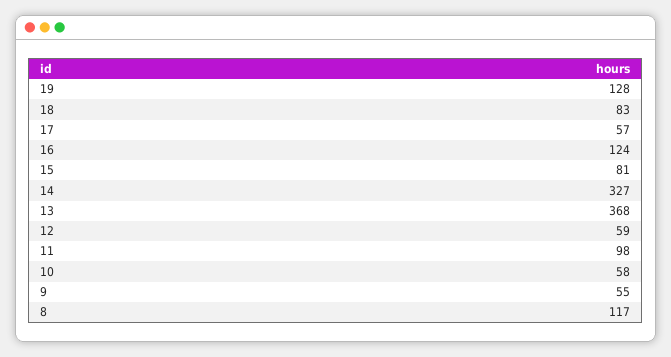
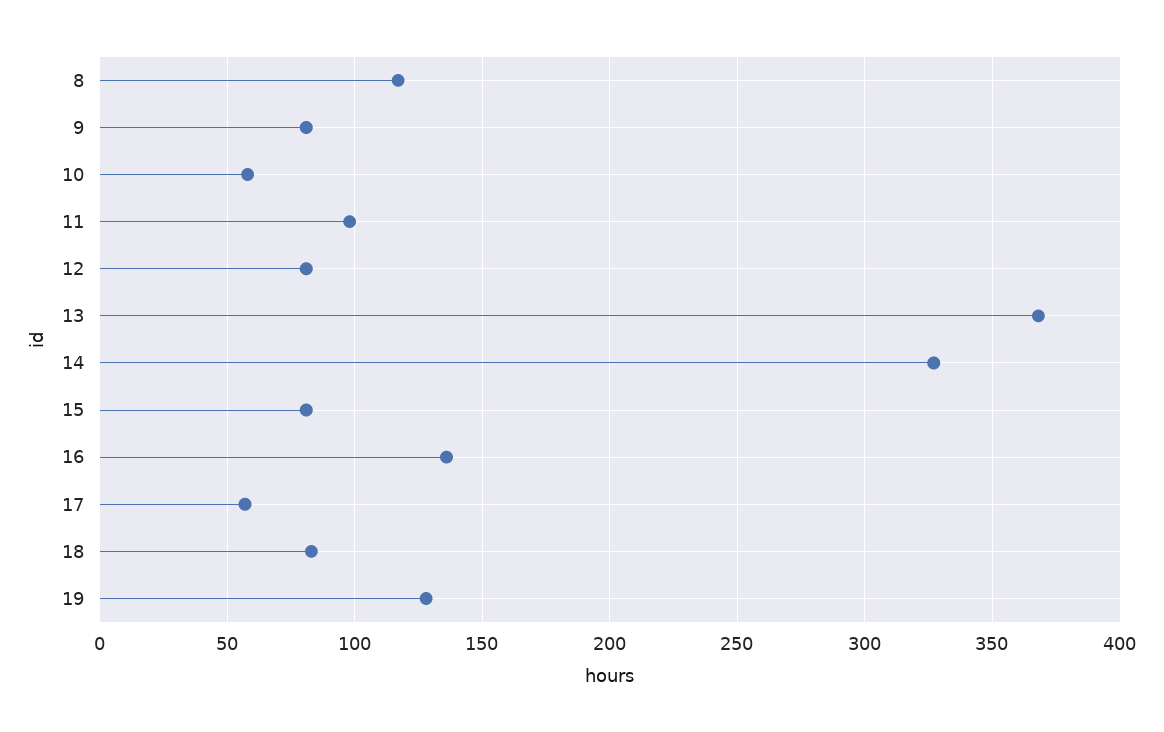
  {
    "19": 128,
    "18": 83,
    "17": 57,
-   "16": 124,
+   "16": 135,
    "15": 81,
    "14": 327,
    "13": 368,
-   "12": 59,
+   "12": 80,
    "11": 98,
    "10": 58,
-   "9": 55,
+   "9": 80,
    "8": 117
  }

